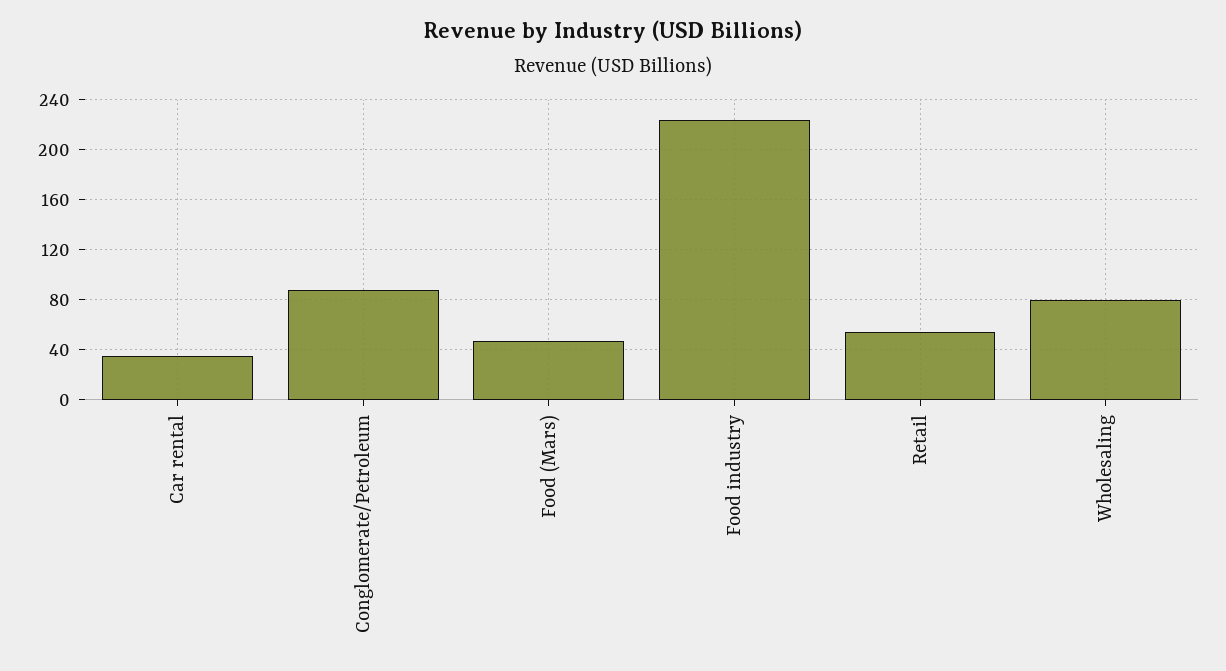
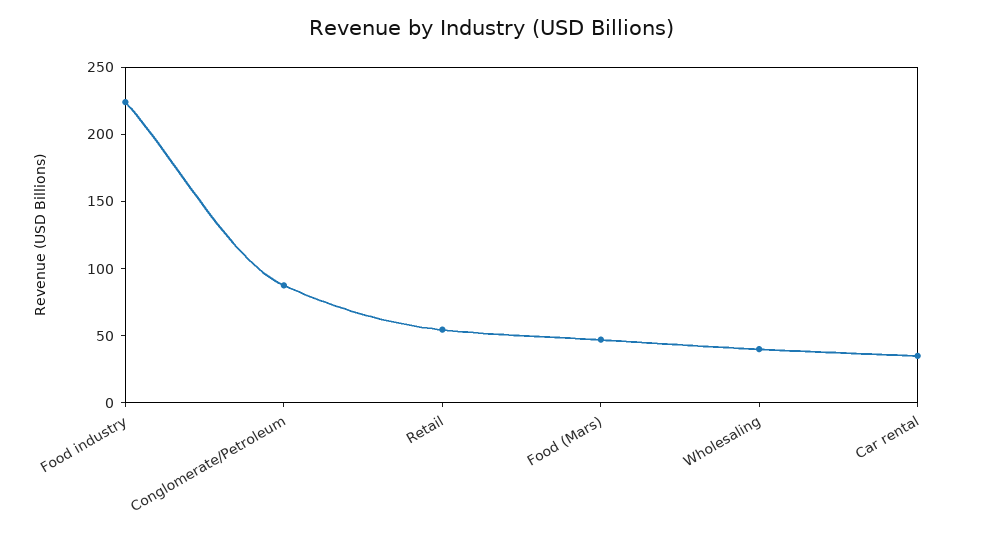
  {
    "Car rental": 35,
    "Conglomerate/Petroleum": 90,
    "Food (Mars)": 45,
    "Food industry": 225,
    "Retail": 55,
-   "Wholesaling": 80
+   "Wholesaling": 40
  }

